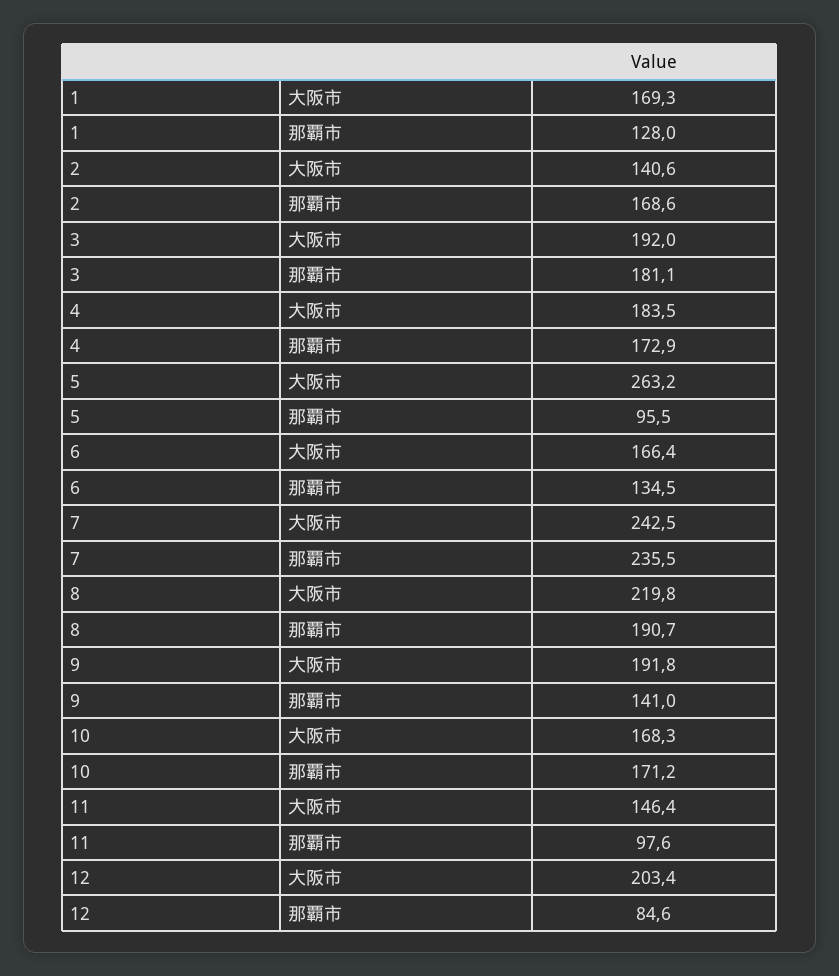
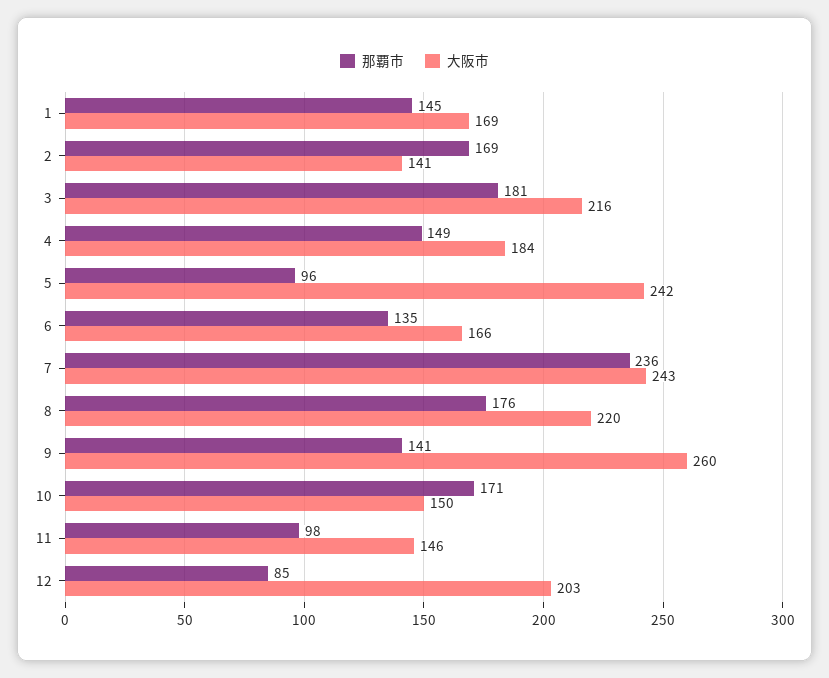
  {
    "大阪市": {
      "1": 169.3,
      "2": 140.6,
-     "3": 192,
+     "3": 216,
      "4": 183.5,
-     "5": 263.2,
+     "5": 242,
      "6": 166.4,
      "7": 242.5,
      "8": 219.8,
-     "9": 191.8,
+     "9": 260,
-     "10": 168.3,
+     "10": 150,
      "11": 146.4,
      "12": 203.4
    },
    "那覇市": {
-     "1": 128,
+     "1": 145,
      "2": 168.6,
      "3": 181.1,
-     "4": 172.9,
+     "4": 149,
      "5": 95.5,
      "6": 134.5,
      "7": 235.5,
-     "8": 190.7,
+     "8": 176,
      "9": 141,
      "10": 171.2,
      "11": 97.6,
      "12": 84.6
    }
  }

